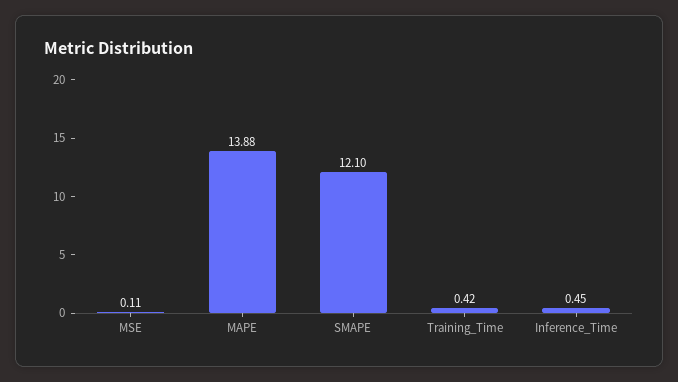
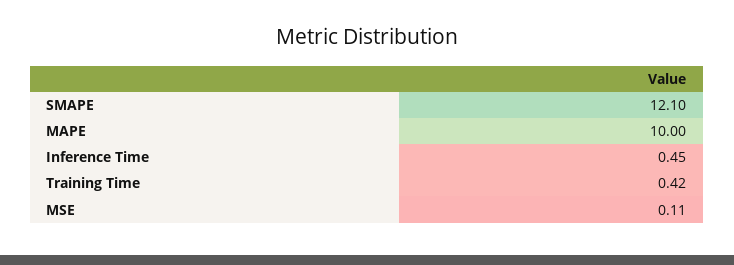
  {
    "MSE": 0.11,
-   "MAPE": 13.88,
+   "MAPE": 10,
    "SMAPE": 12.1,
    "Training_Time": 0.42,
    "Inference_Time": 0.45
  }

